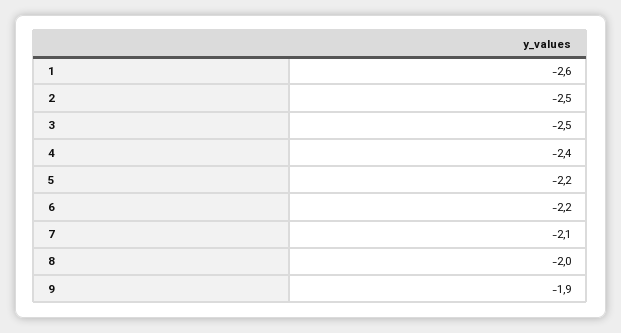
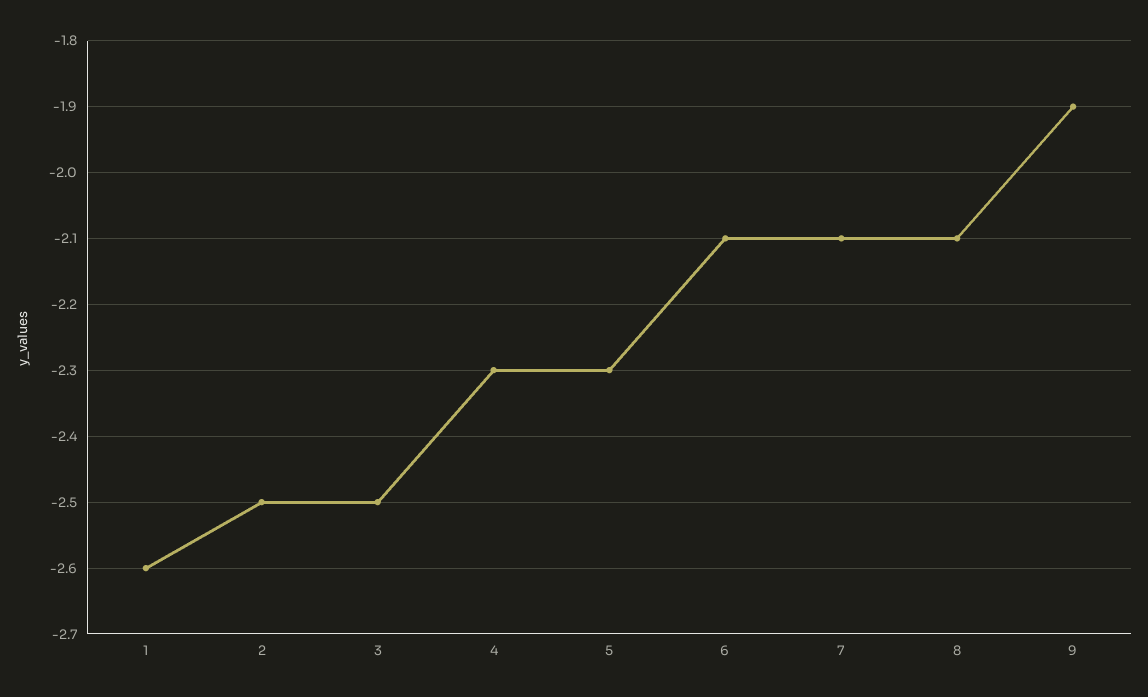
  {
    "1": -2.6,
    "2": -2.5,
    "3": -2.5,
-   "4": -2.4,
+   "4": -2.3,
-   "5": -2.2,
+   "5": -2.3,
-   "6": -2.2,
+   "6": -2.1,
    "7": -2.1,
-   "8": -2,
+   "8": -2.1,
    "9": -1.9
  }

